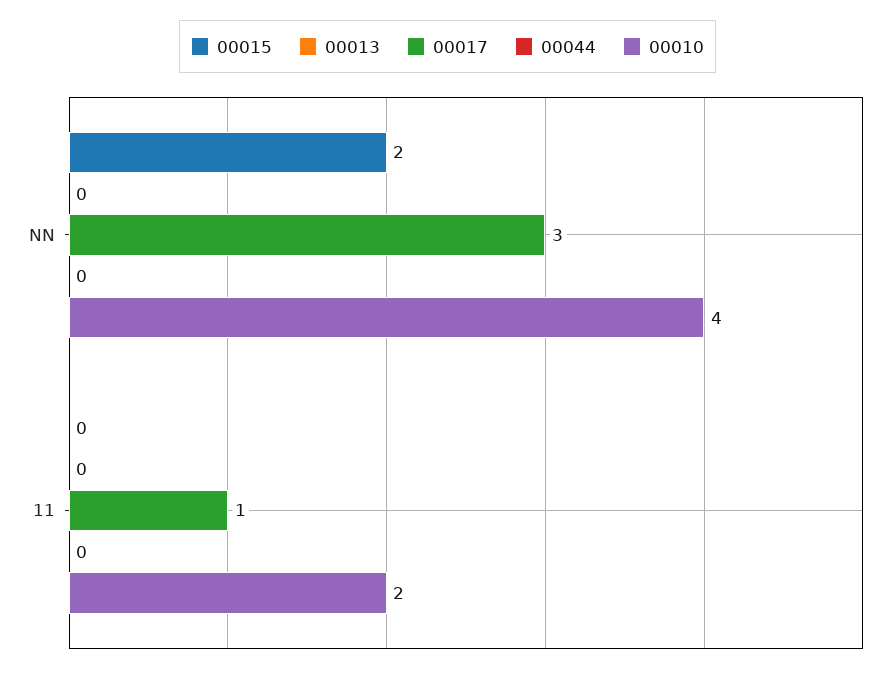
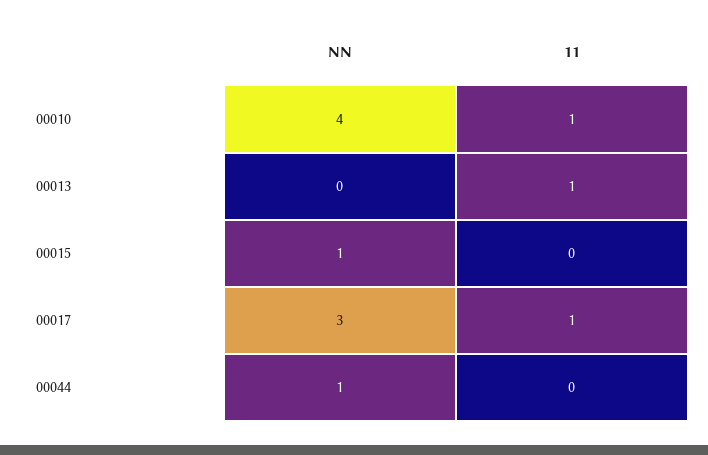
  {
    "00015": {
-     "NN": 2,
+     "NN": 1,
      "11": 0
    },
    "00013": {
      "NN": 0,
-     "11": 0
+     "11": 1
    },
    "00017": {
      "NN": 3,
      "11": 1
    },
    "00044": {
-     "NN": 0,
+     "NN": 1,
      "11": 0
    },
    "00010": {
      "NN": 4,
-     "11": 2
+     "11": 1
    }
  }

